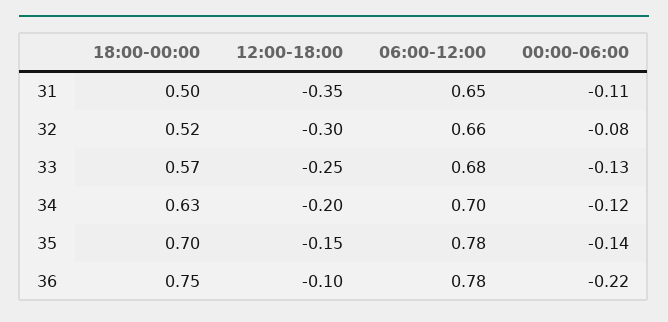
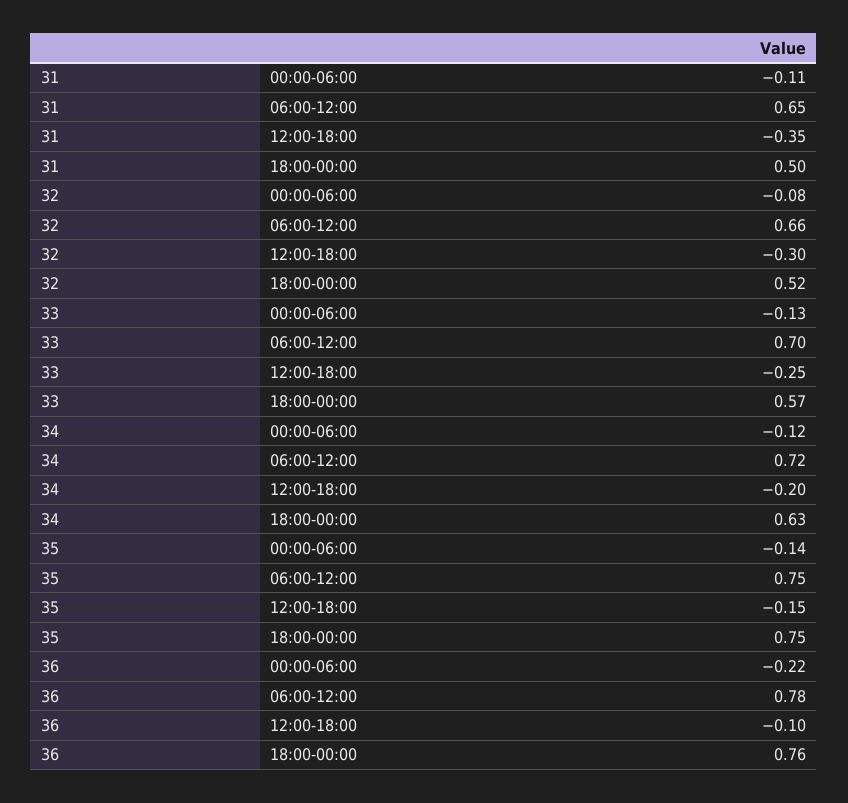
  {
    "18:00-00:00": {
      "31": 0.5,
      "32": 0.52,
      "33": 0.57,
      "34": 0.63,
-     "35": 0.7,
+     "35": 0.75,
-     "36": 0.75
+     "36": 0.76
    },
    "12:00-18:00": {
      "31": -0.35,
      "32": -0.3,
      "33": -0.25,
      "34": -0.2,
      "35": -0.15,
      "36": -0.1
    },
    "06:00-12:00": {
      "31": 0.65,
      "32": 0.66,
-     "33": 0.68,
+     "33": 0.7,
-     "34": 0.7,
+     "34": 0.72,
-     "35": 0.78,
+     "35": 0.75,
      "36": 0.78
    },
    "00:00-06:00": {
      "31": -0.11,
      "32": -0.08,
      "33": -0.13,
      "34": -0.12,
      "35": -0.14,
      "36": -0.22
    }
  }

